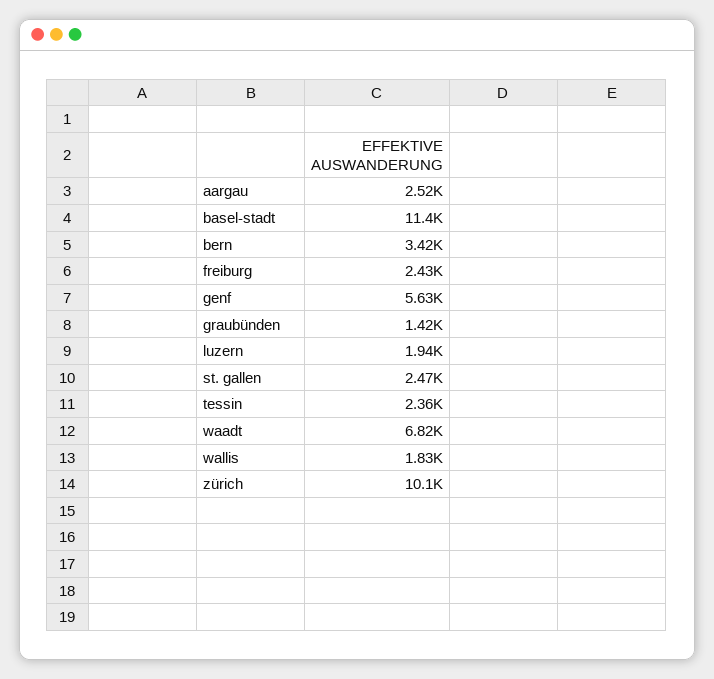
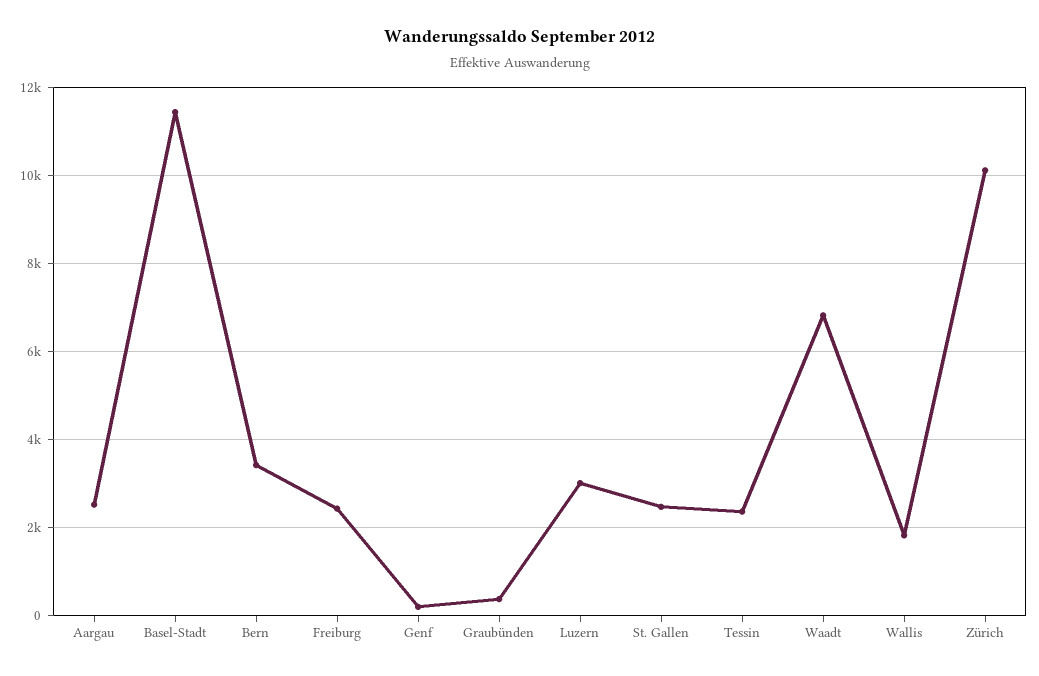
  {
    "aargau": 2520,
    "basel-stadt": 11400,
    "bern": 3420,
    "freiburg": 2430,
-   "genf": 5630,
+   "genf": 200,
-   "graubünden": 1420,
+   "graubünden": 400,
-   "luzern": 1940,
+   "luzern": 3000,
    "st. gallen": 2470,
    "tessin": 2360,
    "waadt": 6820,
    "wallis": 1830,
    "zürich": 10100
  }

